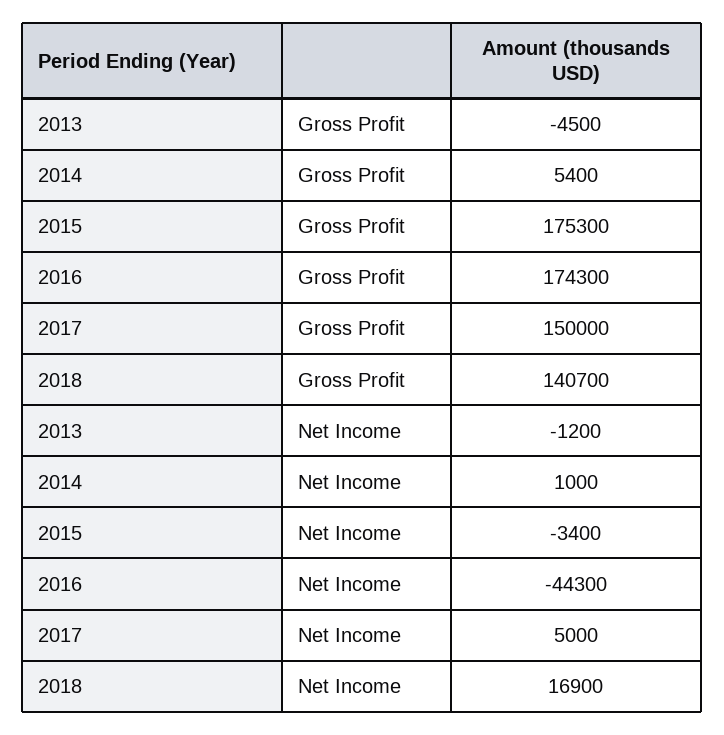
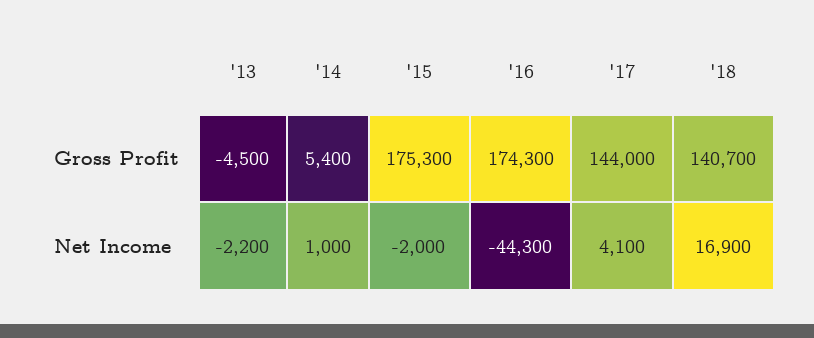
  {
    "2013": {
      "Gross Profit": -4500,
-     "Net Income": -1200
+     "Net Income": -2200
    },
    "2014": {
      "Gross Profit": 5400,
      "Net Income": 1000
    },
    "2015": {
      "Gross Profit": 175300,
-     "Net Income": -3400
+     "Net Income": -2000
    },
    "2016": {
      "Gross Profit": 174300,
      "Net Income": -44300
    },
    "2017": {
-     "Gross Profit": 150000,
+     "Gross Profit": 144000,
-     "Net Income": 5000
+     "Net Income": 4100
    },
    "2018": {
      "Gross Profit": 140700,
      "Net Income": 16900
    }
  }

